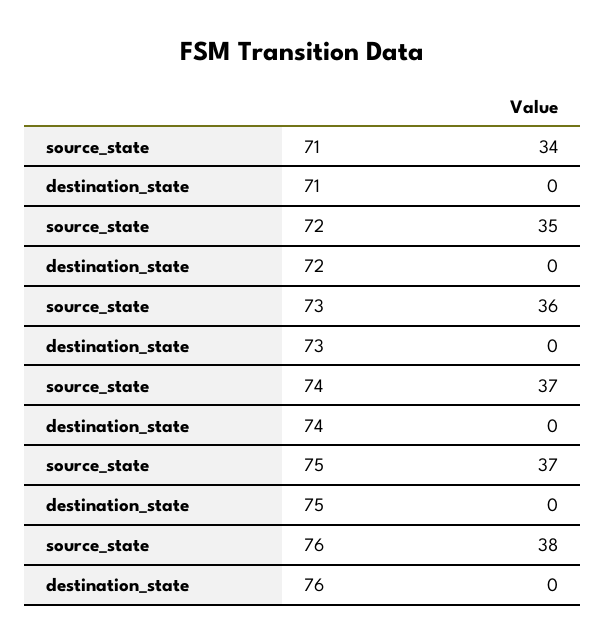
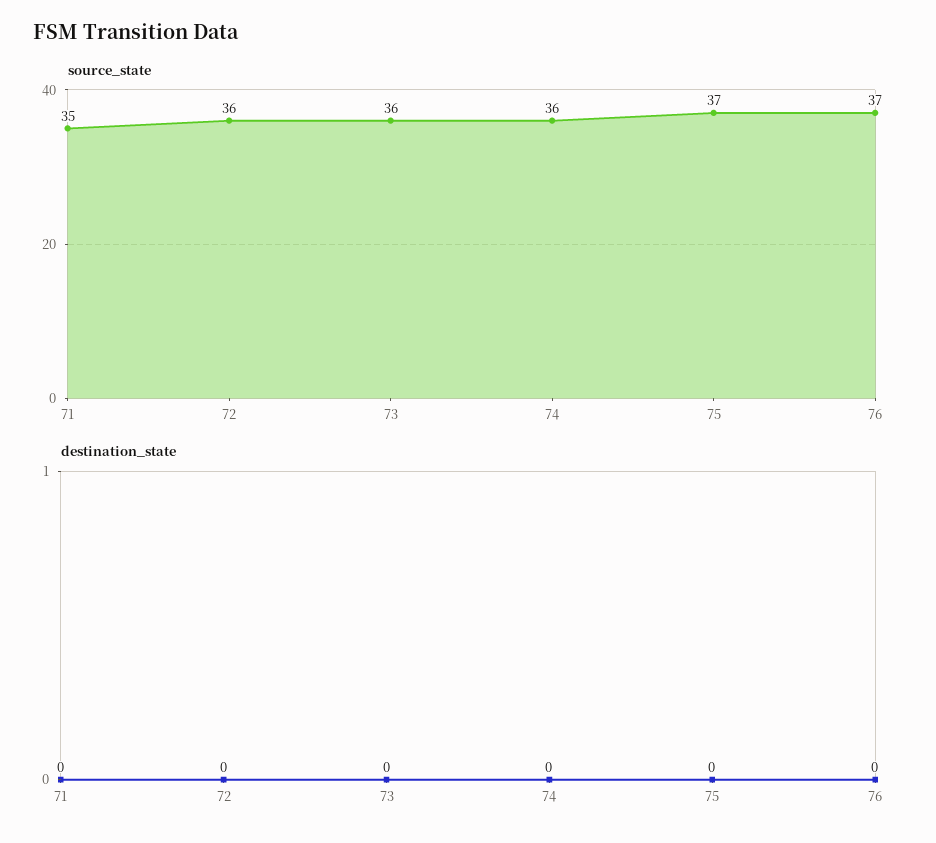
  {
    "source_state": {
-     "71": 34,
+     "71": 35,
-     "72": 35,
+     "72": 36,
      "73": 36,
-     "74": 37,
+     "74": 36,
      "75": 37,
-     "76": 38
+     "76": 37
    },
    "destination_state": {
      "71": 0,
      "72": 0,
      "73": 0,
      "74": 0,
      "75": 0,
      "76": 0
    }
  }

